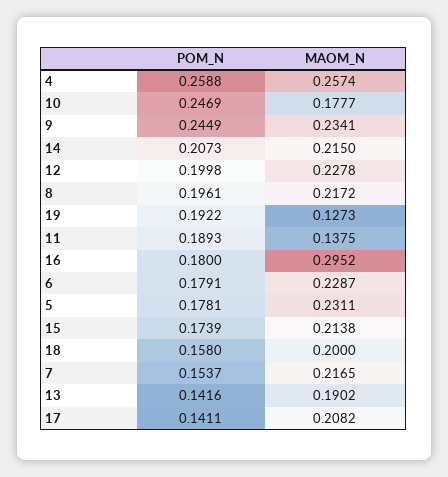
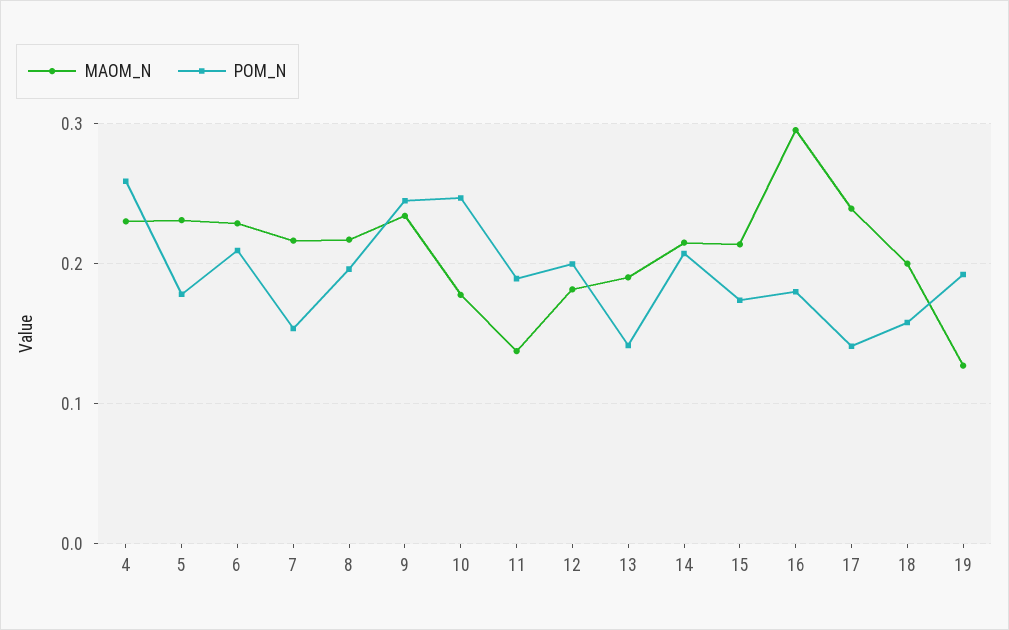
  {
    "POM_N": {
      "4": 0.2588,
      "10": 0.2469,
      "9": 0.2449,
      "14": 0.2073,
      "12": 0.1998,
      "8": 0.1961,
      "19": 0.1922,
      "11": 0.1893,
      "16": 0.18,
-     "6": 0.1791,
+     "6": 0.21,
      "5": 0.1781,
      "15": 0.1739,
      "18": 0.158,
      "7": 0.1537,
      "13": 0.1416,
      "17": 0.1411
    },
    "MAOM_N": {
-     "4": 0.2574,
+     "4": 0.23,
      "10": 0.1777,
      "9": 0.2341,
      "14": 0.215,
-     "12": 0.2278,
+     "12": 0.18,
      "8": 0.2172,
      "19": 0.1273,
      "11": 0.1375,
      "16": 0.2952,
      "6": 0.2287,
      "5": 0.2311,
      "15": 0.2138,
      "18": 0.2,
      "7": 0.2165,
      "13": 0.1902,
-     "17": 0.2082
+     "17": 0.24
    }
  }

